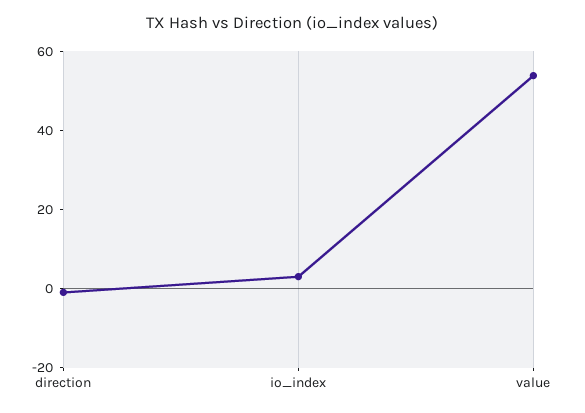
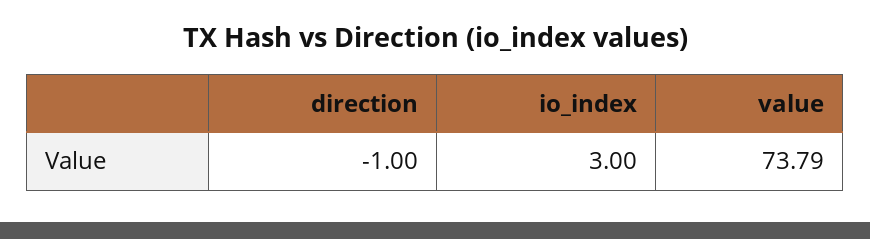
  {
    "direction": -1,
    "io_index": 3,
-   "value": 55
+   "value": 73.79
  }

